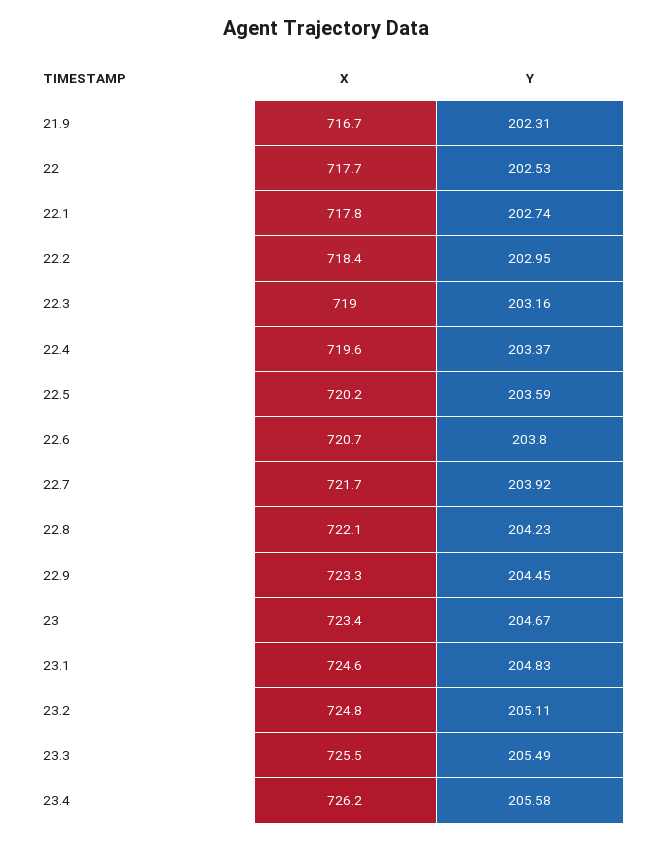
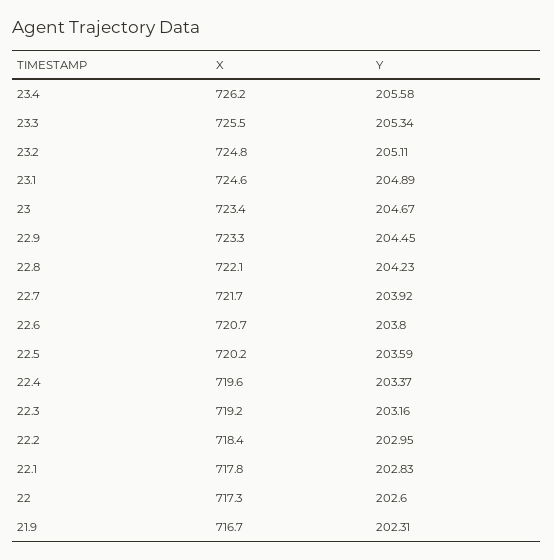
  {
    "X": {
      "21.9": 716.7,
-     "22": 717.7,
+     "22": 717.3,
      "22.1": 717.8,
      "22.2": 718.4,
-     "22.3": 719,
+     "22.3": 719.2,
      "22.4": 719.6,
      "22.5": 720.2,
      "22.6": 720.7,
      "22.7": 721.7,
      "22.8": 722.1,
      "22.9": 723.3,
      "23": 723.4,
      "23.1": 724.6,
      "23.2": 724.8,
      "23.3": 725.5,
      "23.4": 726.2
    },
    "Y": {
      "21.9": 202.31,
-     "22": 202.53,
+     "22": 202.6,
-     "22.1": 202.74,
+     "22.1": 202.83,
      "22.2": 202.95,
      "22.3": 203.16,
      "22.4": 203.37,
      "22.5": 203.59,
      "22.6": 203.8,
      "22.7": 203.92,
      "22.8": 204.23,
      "22.9": 204.45,
      "23": 204.67,
-     "23.1": 204.83,
+     "23.1": 204.89,
      "23.2": 205.11,
-     "23.3": 205.49,
+     "23.3": 205.34,
      "23.4": 205.58
    }
  }

